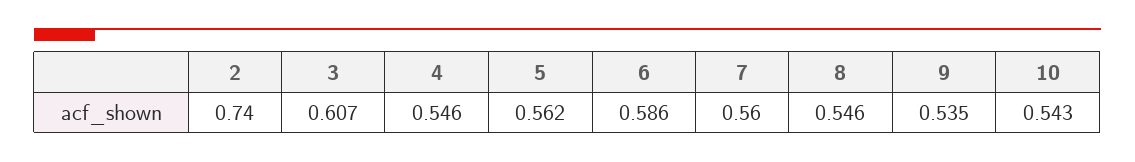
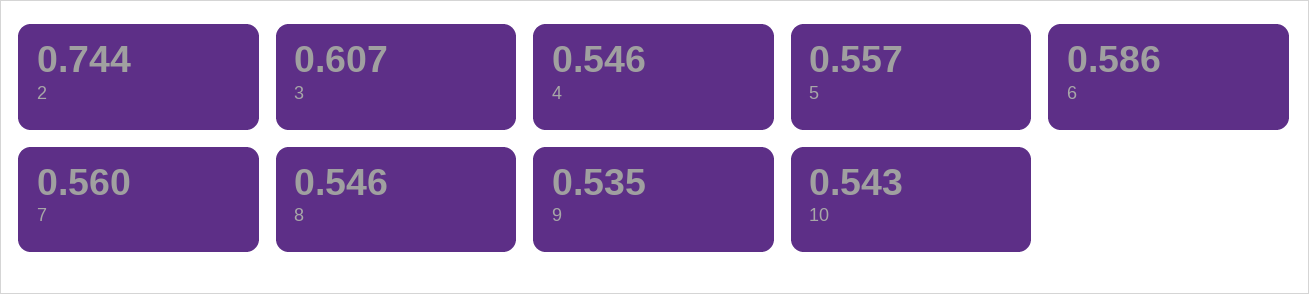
  {
-   "2": 0.74,
+   "2": 0.744,
    "3": 0.607,
    "4": 0.546,
-   "5": 0.562,
+   "5": 0.557,
    "6": 0.586,
    "7": 0.56,
    "8": 0.546,
    "9": 0.535,
    "10": 0.543
  }

